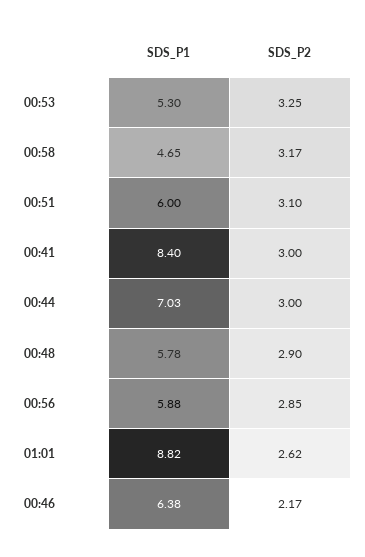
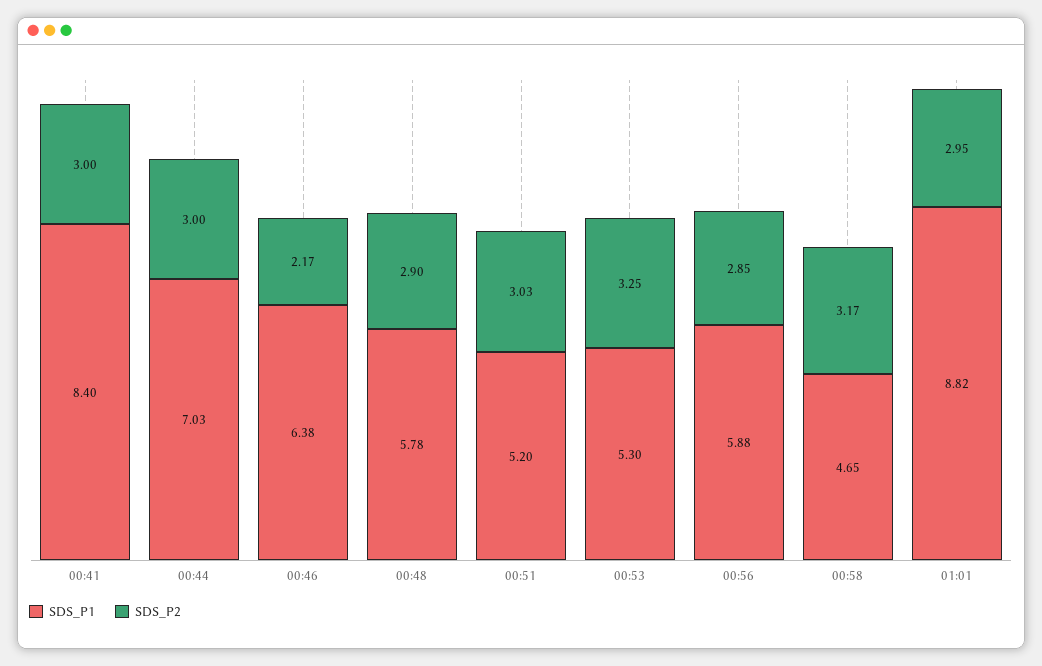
  {
    "SDS_P1": {
      "00:53": 5.3,
      "00:58": 4.65,
-     "00:51": 6,
+     "00:51": 5.2,
      "00:41": 8.4,
      "00:44": 7.03,
      "00:48": 5.78,
      "00:56": 5.88,
      "01:01": 8.82,
      "00:46": 6.38
    },
    "SDS_P2": {
      "00:53": 3.25,
      "00:58": 3.17,
-     "00:51": 3.1,
+     "00:51": 3.03,
      "00:41": 3,
      "00:44": 3,
      "00:48": 2.9,
      "00:56": 2.85,
-     "01:01": 2.62,
+     "01:01": 2.95,
      "00:46": 2.17
    }
  }

